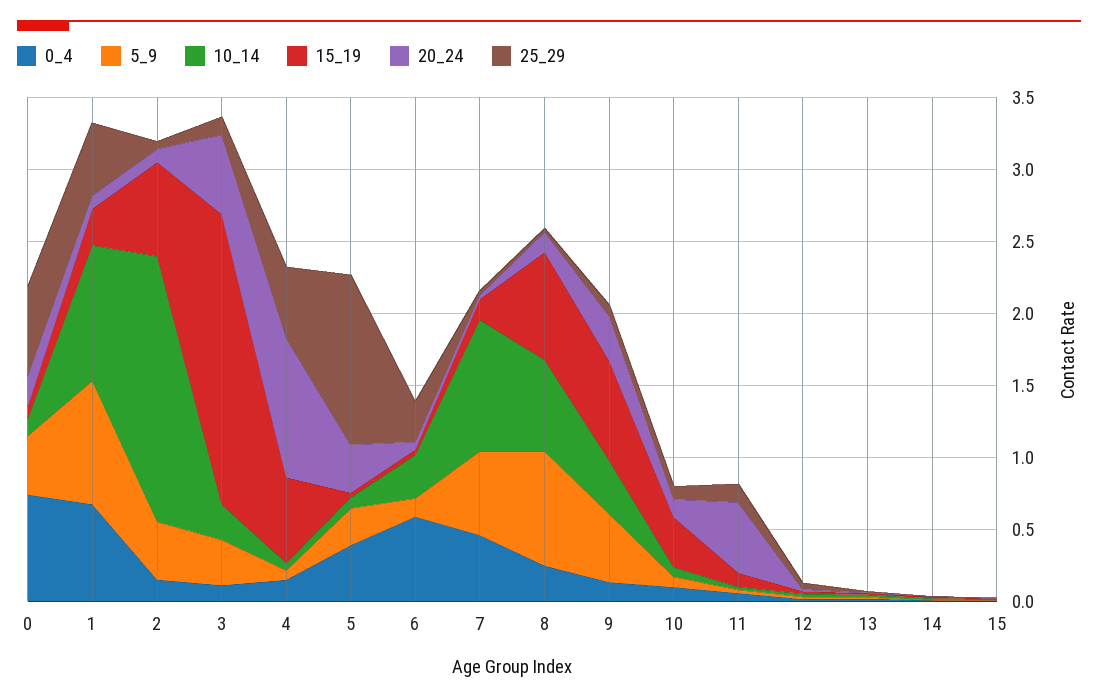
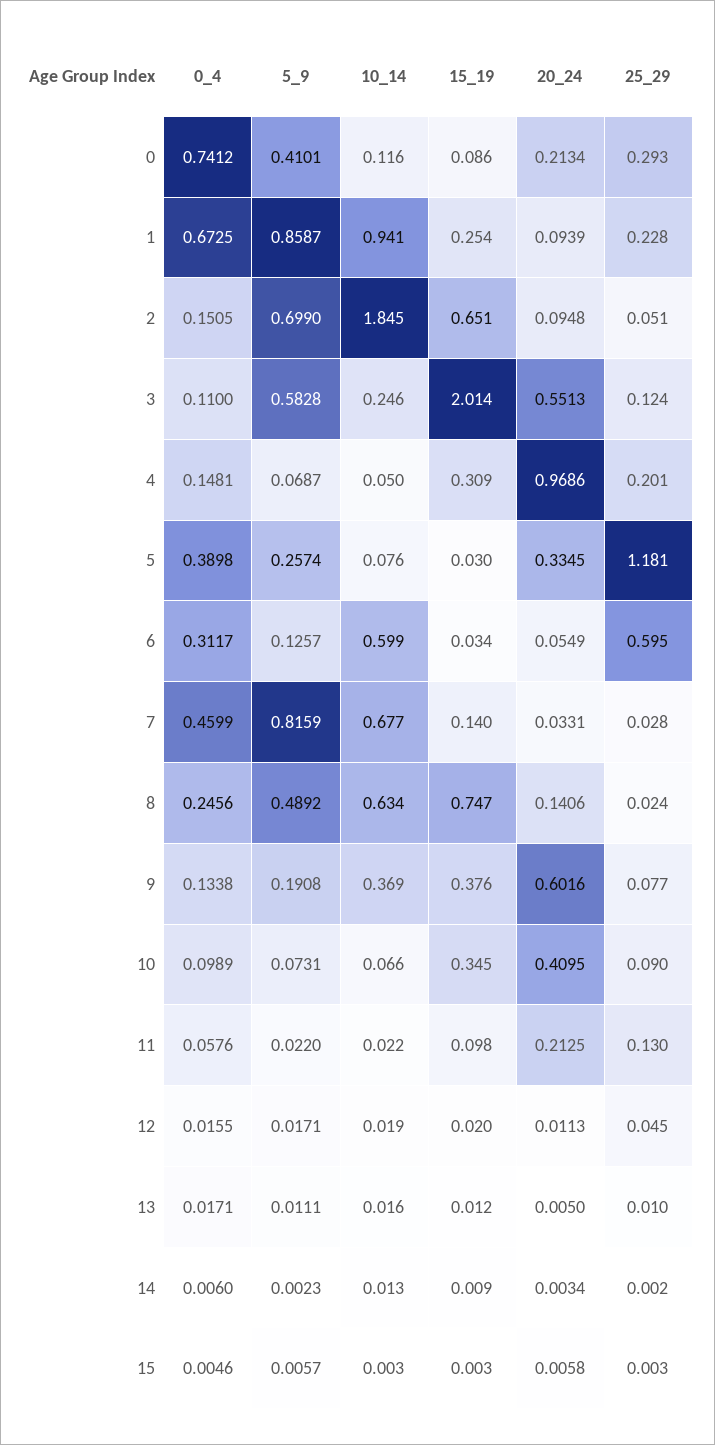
  {
    "0_4": {
      "0": 0.7412,
      "1": 0.6725,
      "2": 0.1505,
      "3": 0.11,
      "4": 0.1481,
      "5": 0.3898,
-     "6": 0.6,
+     "6": 0.3117,
      "7": 0.4599,
      "8": 0.2456,
      "9": 0.1338,
      "10": 0.0989,
      "11": 0.0576,
      "12": 0.0155,
      "13": 0.0171,
      "14": 0.006,
      "15": 0.0046
    },
    "5_9": {
      "0": 0.4101,
      "1": 0.8587,
-     "2": 0.4,
+     "2": 0.699,
-     "3": 0.3,
+     "3": 0.5828,
      "4": 0.0687,
      "5": 0.2574,
      "6": 0.1257,
-     "7": 0.6,
+     "7": 0.8159,
-     "8": 0.8,
+     "8": 0.4892,
-     "9": 0.5,
+     "9": 0.1908,
      "10": 0.0731,
      "11": 0.022,
      "12": 0.0171,
      "13": 0.0111,
      "14": 0.0023,
      "15": 0.0057
    },
    "10_14": {
      "0": 0.116,
      "1": 0.941,
      "2": 1.845,
      "3": 0.246,
      "4": 0.05,
      "5": 0.076,
-     "6": 0.3,
+     "6": 0.599,
-     "7": 0.9,
+     "7": 0.677,
      "8": 0.634,
      "9": 0.369,
      "10": 0.066,
      "11": 0.022,
      "12": 0.019,
      "13": 0.016,
      "14": 0.013,
      "15": 0.003
    },
    "15_19": {
      "0": 0.086,
      "1": 0.254,
      "2": 0.651,
      "3": 2.014,
-     "4": 0.6,
+     "4": 0.309,
      "5": 0.03,
      "6": 0.034,
      "7": 0.14,
      "8": 0.747,
-     "9": 0.7,
+     "9": 0.376,
      "10": 0.345,
      "11": 0.098,
      "12": 0.02,
      "13": 0.012,
      "14": 0.009,
      "15": 0.003
    },
    "20_24": {
      "0": 0.2134,
      "1": 0.0939,
      "2": 0.0948,
      "3": 0.5513,
      "4": 0.9686,
      "5": 0.3345,
      "6": 0.0549,
      "7": 0.0331,
      "8": 0.1406,
-     "9": 0.3,
+     "9": 0.6016,
-     "10": 0.1,
+     "10": 0.4095,
-     "11": 0.5,
+     "11": 0.2125,
      "12": 0.0113,
      "13": 0.005,
      "14": 0.0034,
      "15": 0.0058
    },
    "25_29": {
-     "0": 0.6,
+     "0": 0.293,
-     "1": 0.5,
+     "1": 0.228,
      "2": 0.051,
      "3": 0.124,
-     "4": 0.5,
+     "4": 0.201,
      "5": 1.181,
-     "6": 0.3,
+     "6": 0.595,
      "7": 0.028,
      "8": 0.024,
      "9": 0.077,
      "10": 0.09,
      "11": 0.13,
      "12": 0.045,
      "13": 0.01,
      "14": 0.002,
      "15": 0.003
    }
  }

